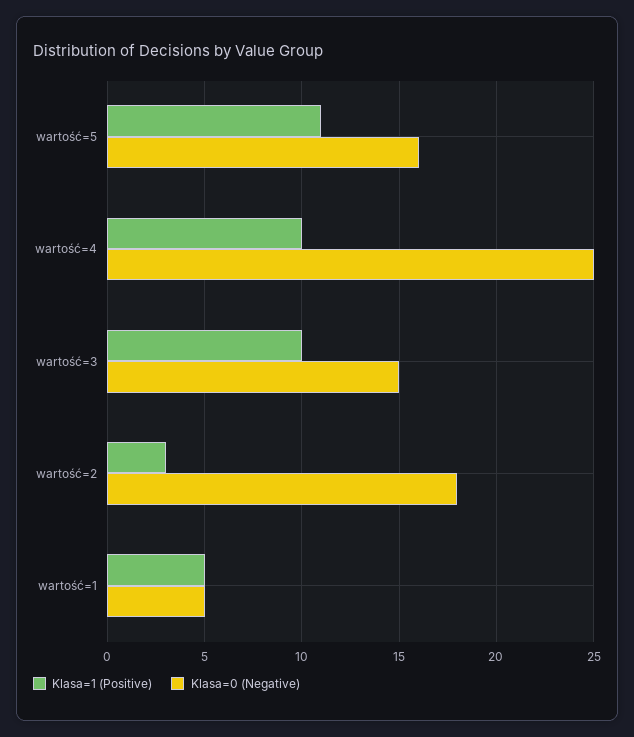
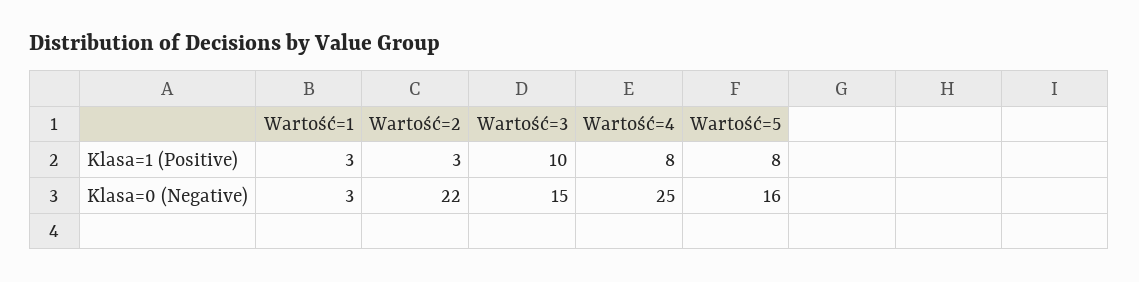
  {
    "Klasa=1 (Positive)": {
-     "wartość=5": 11,
+     "wartość=5": 8,
-     "wartość=4": 10,
+     "wartość=4": 8,
      "wartość=3": 10,
      "wartość=2": 3,
-     "wartość=1": 5
+     "wartość=1": 3
    },
    "Klasa=0 (Negative)": {
      "wartość=5": 16,
      "wartość=4": 25,
      "wartość=3": 15,
-     "wartość=2": 18,
+     "wartość=2": 22,
-     "wartość=1": 5
+     "wartość=1": 3
    }
  }

